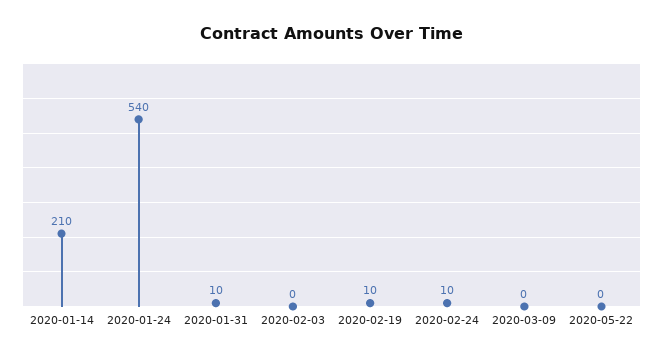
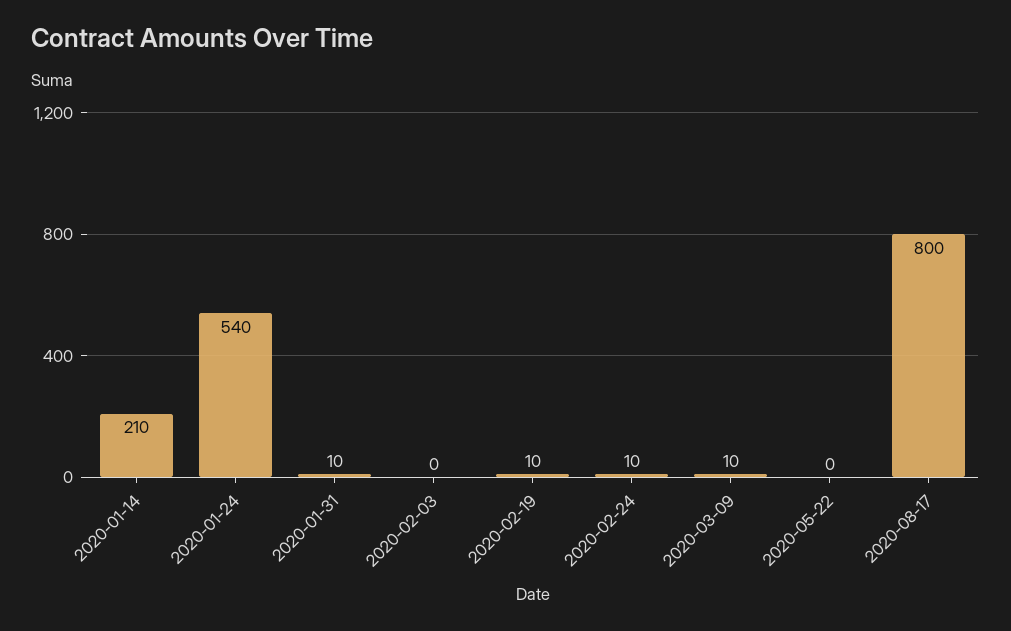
  {
    "2020-01-14": 210,
    "2020-01-24": 540,
    "2020-01-31": 10,
    "2020-02-03": 0,
    "2020-02-19": 10,
    "2020-02-24": 10,
-   "2020-03-09": 0,
+   "2020-03-09": 10,
-   "2020-05-22": 0
+   "2020-05-22": 0,
+   "2020-08-17": 800
  }

